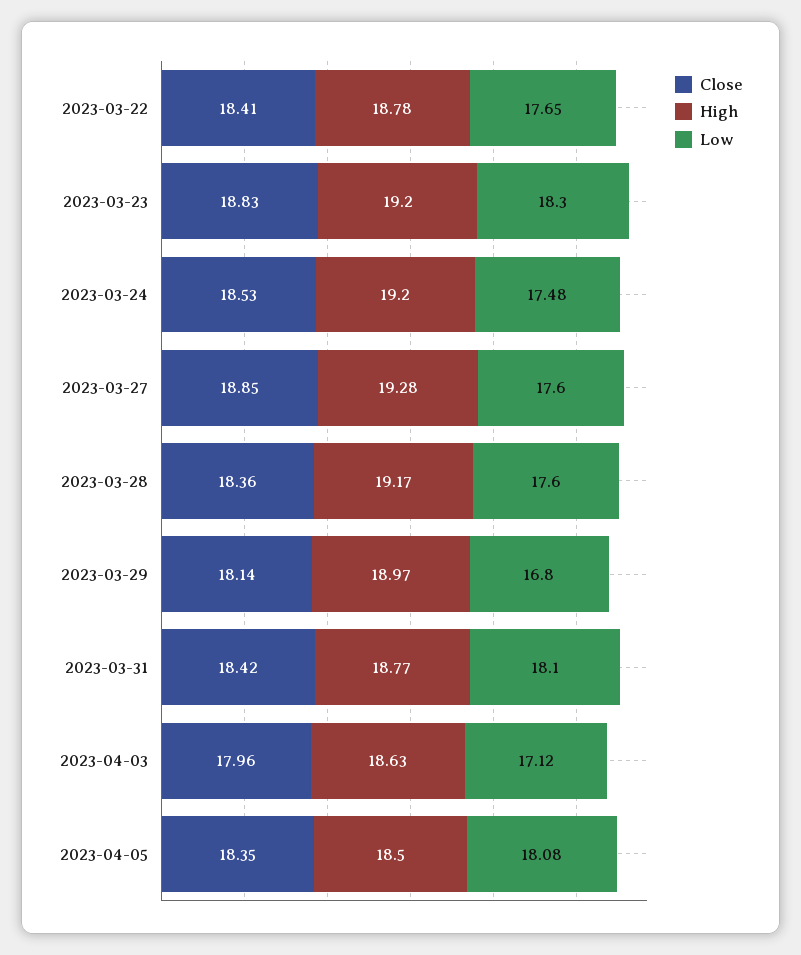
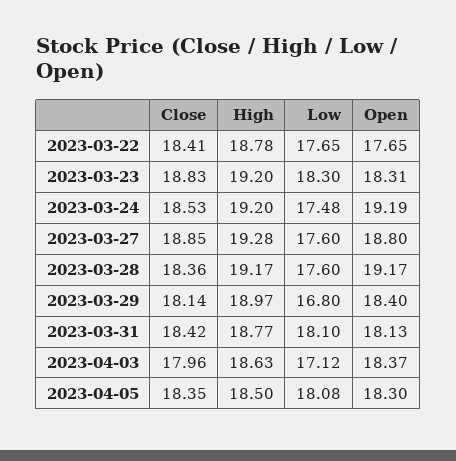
  {
    "Close": {
      "2023-03-22": 18.41,
      "2023-03-23": 18.83,
      "2023-03-24": 18.53,
      "2023-03-27": 18.85,
      "2023-03-28": 18.36,
      "2023-03-29": 18.14,
      "2023-03-31": 18.42,
      "2023-04-03": 17.96,
      "2023-04-05": 18.35
    },
    "High": {
      "2023-03-22": 18.78,
      "2023-03-23": 19.2,
      "2023-03-24": 19.2,
      "2023-03-27": 19.28,
      "2023-03-28": 19.17,
      "2023-03-29": 18.97,
      "2023-03-31": 18.77,
      "2023-04-03": 18.63,
      "2023-04-05": 18.5
    },
    "Low": {
      "2023-03-22": 17.65,
      "2023-03-23": 18.3,
      "2023-03-24": 17.48,
      "2023-03-27": 17.6,
      "2023-03-28": 17.6,
      "2023-03-29": 16.8,
      "2023-03-31": 18.1,
      "2023-04-03": 17.12,
      "2023-04-05": 18.08
-   }
+   },
+   "Open": {
+     "2023-03-22": 17.65,
+     "2023-03-23": 18.31,
+     "2023-03-24": 19.19,
+     "2023-03-27": 18.8,
+     "2023-03-28": 19.17,
+     "2023-03-29": 18.4,
+     "2023-03-31": 18.13,
+     "2023-04-03": 18.37,
+     "2023-04-05": 18.3
+   }
  }

